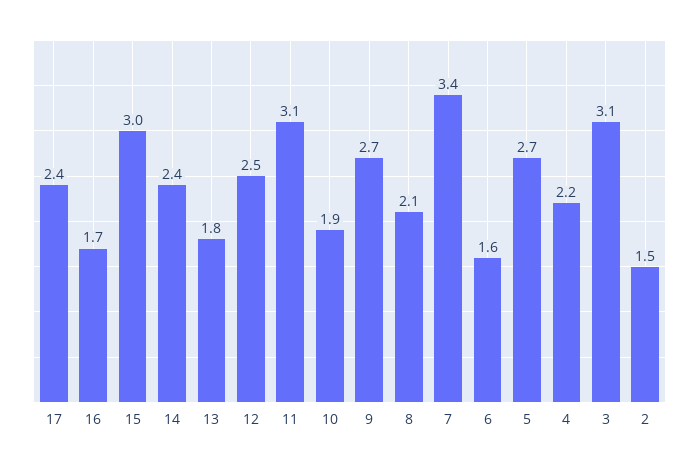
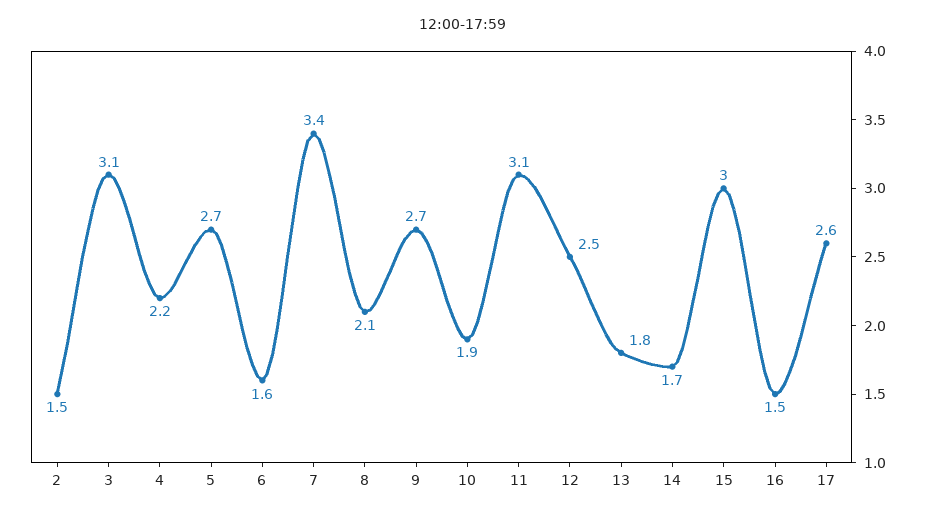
  {
-   "17": 2.4,
+   "17": 2.6,
-   "16": 1.7,
+   "16": 1.5,
    "15": 3,
-   "14": 2.4,
+   "14": 1.7,
    "13": 1.8,
    "12": 2.5,
    "11": 3.1,
    "10": 1.9,
    "9": 2.7,
    "8": 2.1,
    "7": 3.4,
    "6": 1.6,
    "5": 2.7,
    "4": 2.2,
    "3": 3.1,
    "2": 1.5
  }

